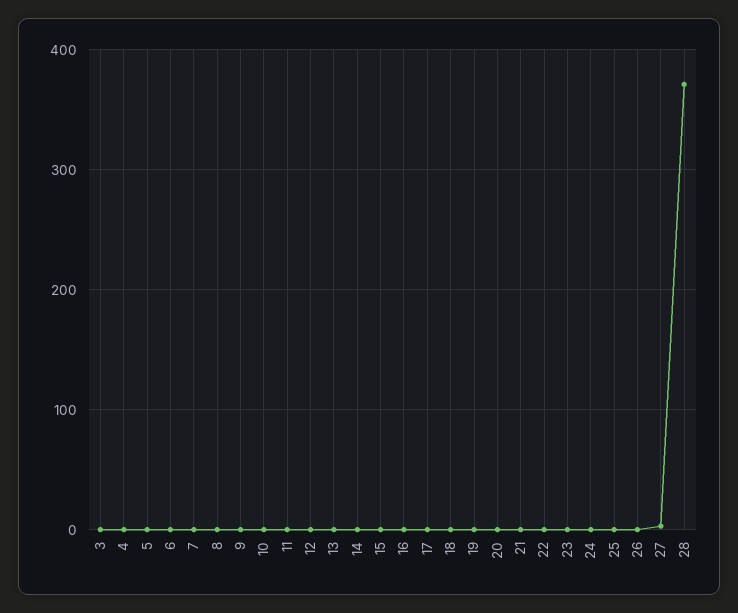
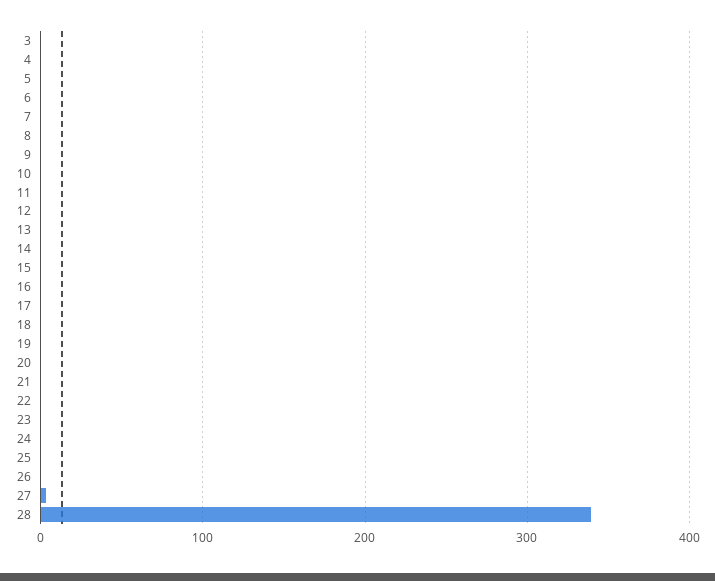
  {
    "3": 0,
    "4": 0,
    "5": 0,
    "6": 0,
    "7": 0,
    "8": 0,
    "9": 0,
    "10": 0,
    "11": 0,
    "12": 0,
    "13": 0,
    "14": 0,
    "15": 0,
    "16": 0,
    "17": 0,
    "18": 0,
    "19": 0,
    "20": 0,
    "21": 0,
    "22": 0,
    "23": 0,
    "24": 0,
    "25": 0,
    "26": 0,
    "27": 0,
-   "28": 370
+   "28": 340
  }

